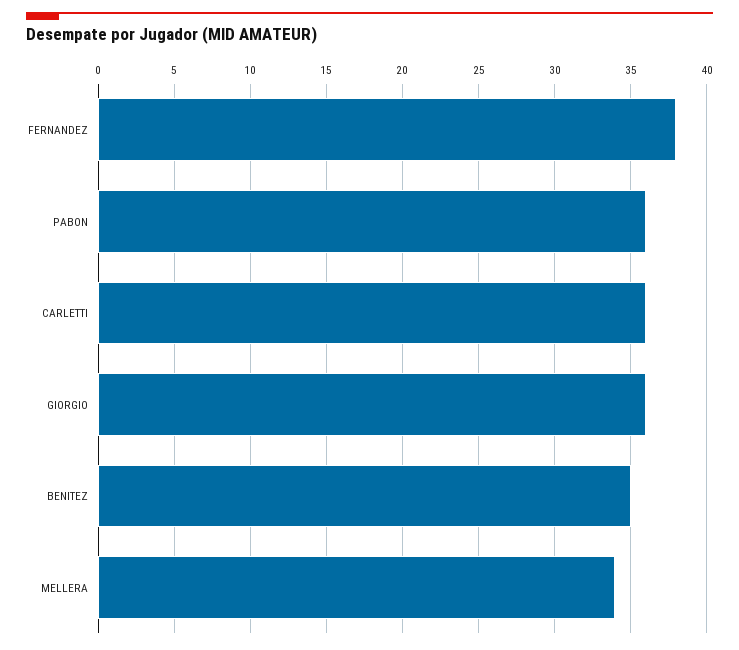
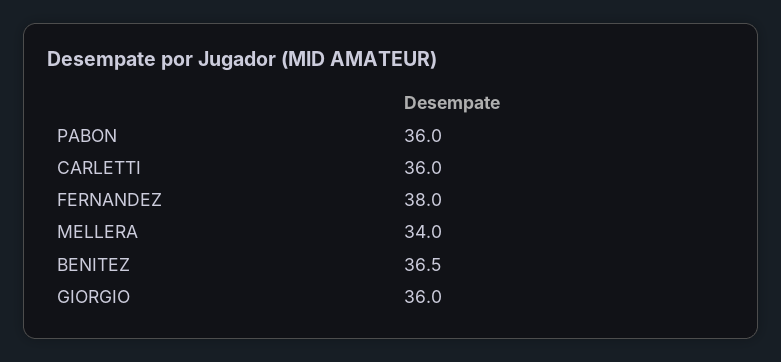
  {
    "FERNANDEZ": 38,
    "PABON": 36,
    "CARLETTI": 36,
    "GIORGIO": 36,
-   "BENITEZ": 35,
+   "BENITEZ": 36.5,
    "MELLERA": 34
  }

